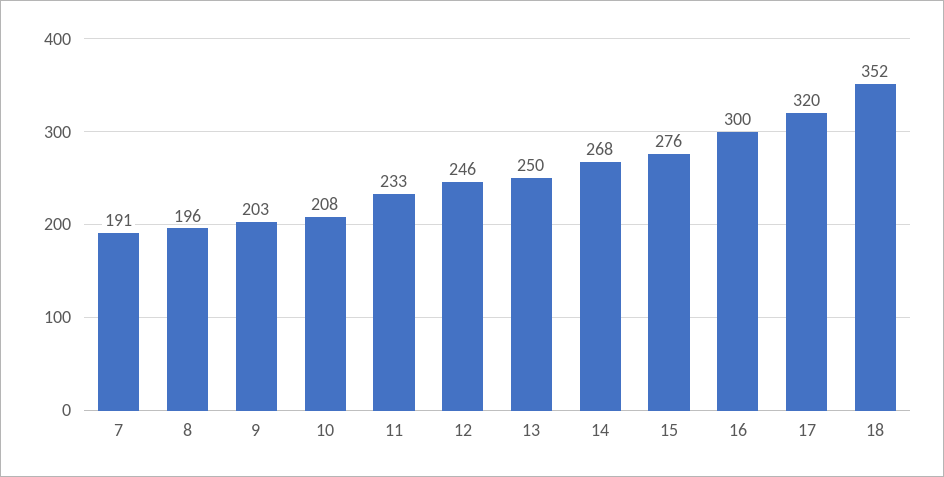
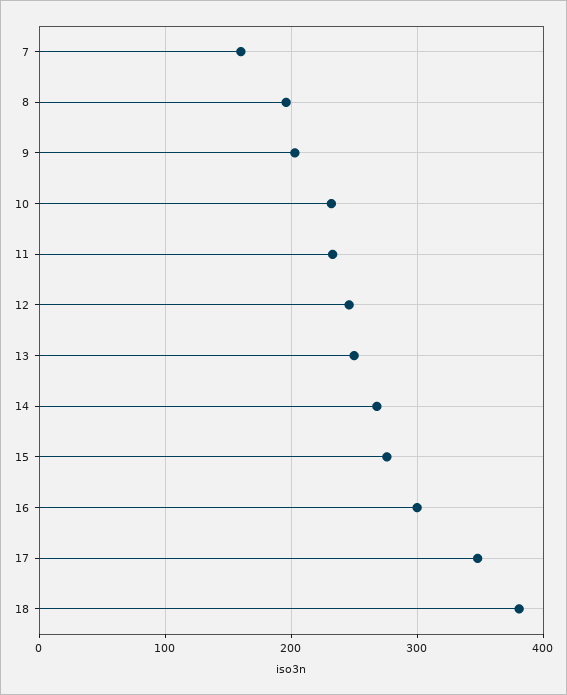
  {
-   "7": 191,
+   "7": 160,
    "8": 196,
    "9": 203,
-   "10": 208,
+   "10": 230,
    "11": 233,
    "12": 246,
    "13": 250,
    "14": 268,
    "15": 276,
    "16": 300,
-   "17": 320,
+   "17": 350,
-   "18": 352
+   "18": 380
  }

